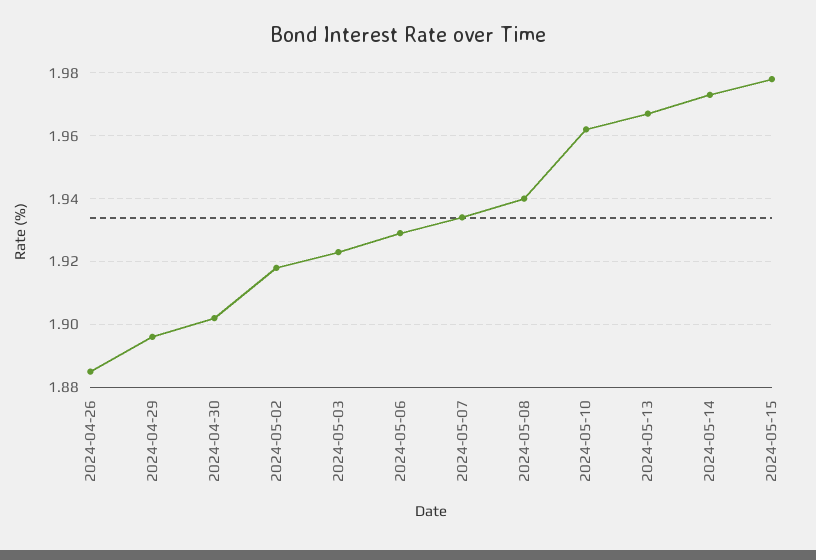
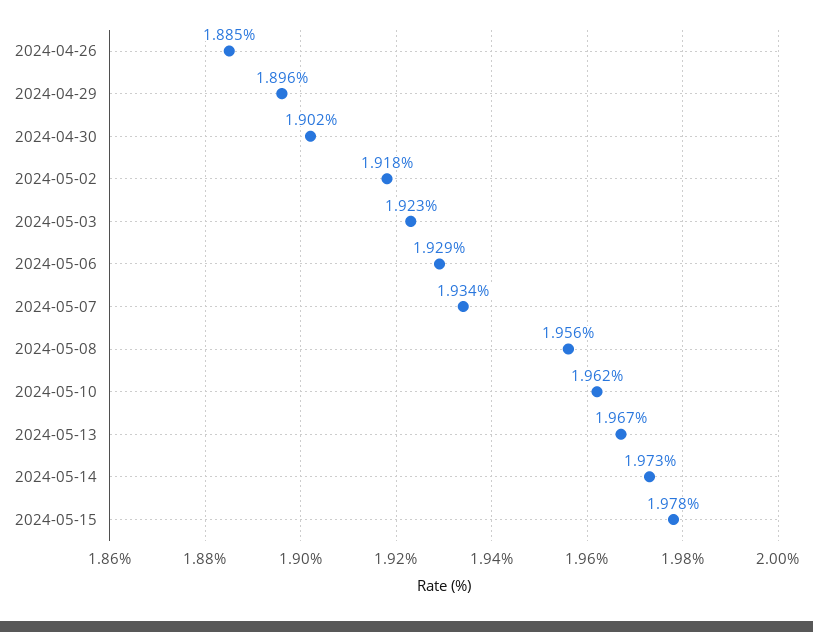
  {
    "2024-04-26": 1.885,
    "2024-04-29": 1.896,
    "2024-04-30": 1.902,
    "2024-05-02": 1.918,
    "2024-05-03": 1.923,
    "2024-05-06": 1.929,
    "2024-05-07": 1.934,
-   "2024-05-08": 1.94,
+   "2024-05-08": 1.956,
    "2024-05-10": 1.962,
    "2024-05-13": 1.967,
    "2024-05-14": 1.973,
    "2024-05-15": 1.978
  }

